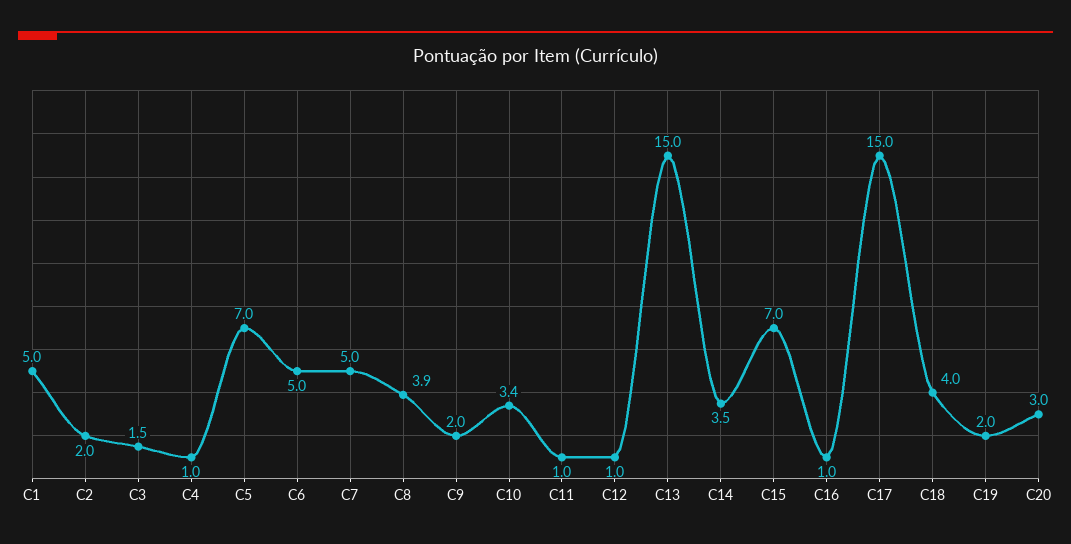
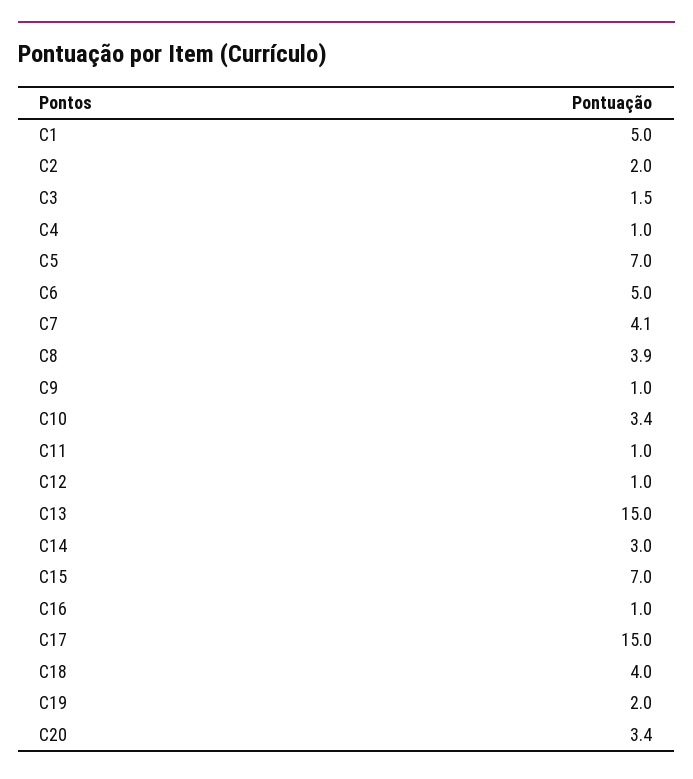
  {
    "C1": 5,
    "C2": 2,
    "C3": 1.5,
    "C4": 1,
    "C5": 7,
    "C6": 5,
-   "C7": 5,
+   "C7": 4.1,
    "C8": 3.9,
-   "C9": 2,
+   "C9": 1,
    "C10": 3.4,
    "C11": 1,
    "C12": 1,
    "C13": 15,
-   "C14": 3.5,
+   "C14": 3,
    "C15": 7,
    "C16": 1,
    "C17": 15,
    "C18": 4,
    "C19": 2,
-   "C20": 3
+   "C20": 3.4
  }

